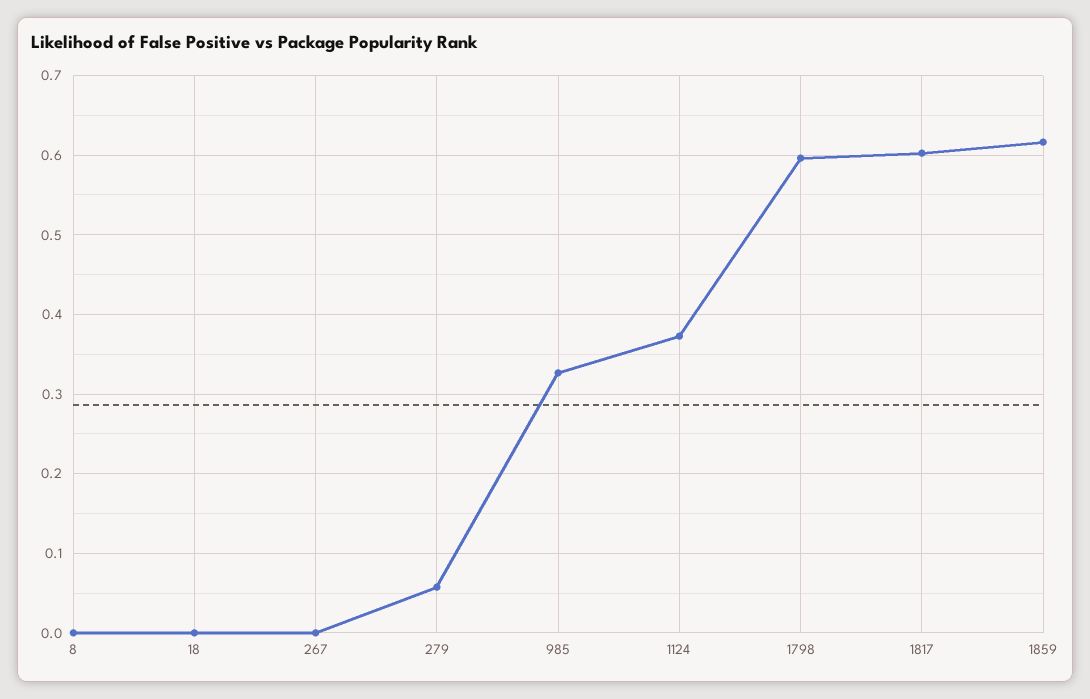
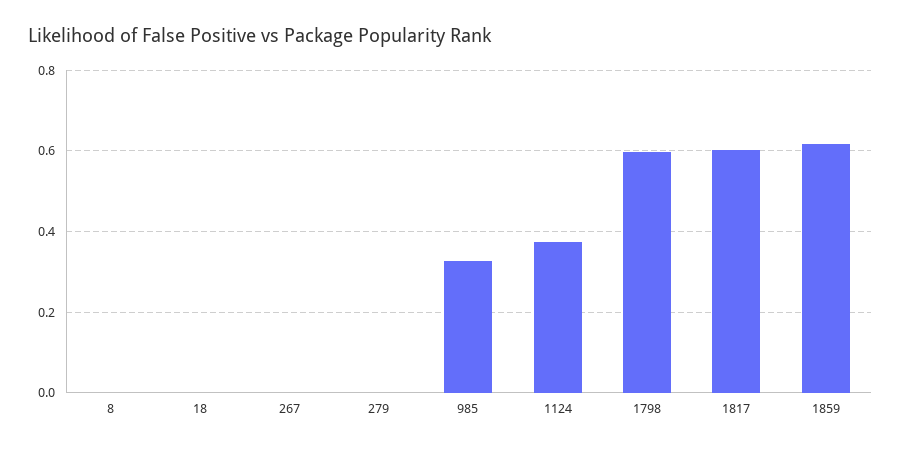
  {
    "8": 0,
    "18": 0,
    "267": 0,
-   "279": 0.06,
+   "279": 0,
    "985": 0.33,
    "1124": 0.37,
    "1798": 0.6,
    "1817": 0.6,
    "1859": 0.62
  }

